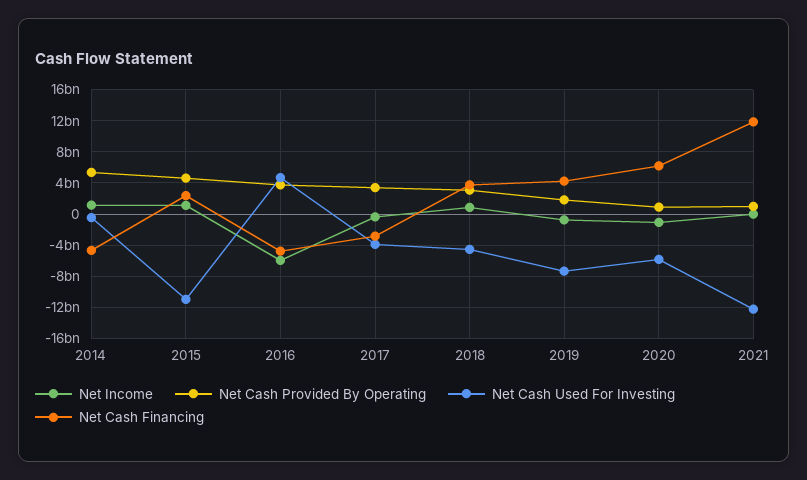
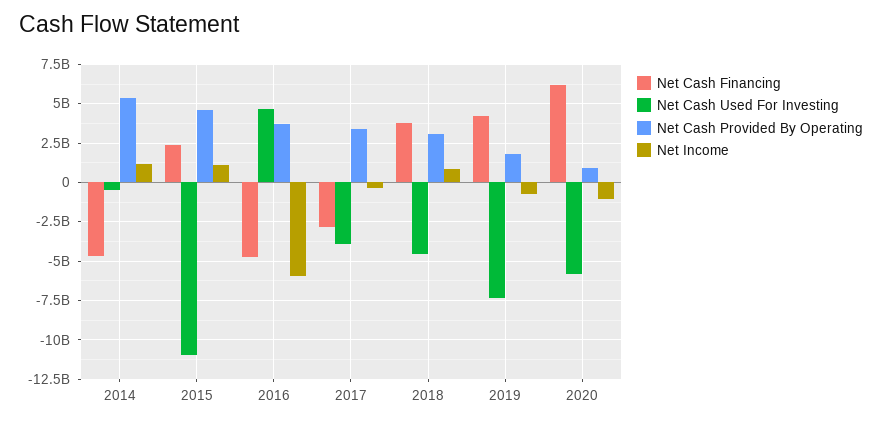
  {
    "Net Income": {
      "2014": 1000000000,
      "2015": 1000000000,
      "2016": -6000000000,
      "2017": -500000000,
      "2018": 1000000000,
      "2019": -500000000,
-     "2020": -1000000000,
+     "2020": -1000000000
-     "2021": 0
    },
    "Net Cash Provided By Operating": {
      "2014": 5500000000,
      "2015": 4500000000,
      "2016": 3500000000,
      "2017": 3500000000,
      "2018": 3000000000,
      "2019": 2000000000,
-     "2020": 1000000000,
+     "2020": 1000000000
-     "2021": 1000000000
    },
    "Net Cash Used For Investing": {
      "2014": -500000000,
      "2015": -11000000000,
      "2016": 4500000000,
      "2017": -4000000000,
      "2018": -4500000000,
      "2019": -7500000000,
-     "2020": -6000000000,
+     "2020": -6000000000
-     "2021": -12000000000
    },
    "Net Cash Financing": {
      "2014": -4500000000,
      "2015": 2500000000,
      "2016": -5000000000,
      "2017": -3000000000,
      "2018": 4000000000,
      "2019": 4000000000,
-     "2020": 6000000000,
+     "2020": 6000000000
-     "2021": 12000000000
    }
  }

